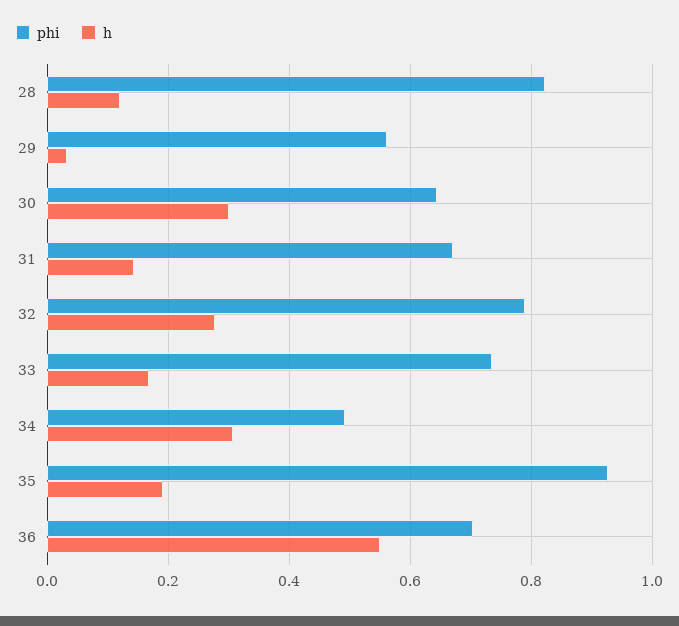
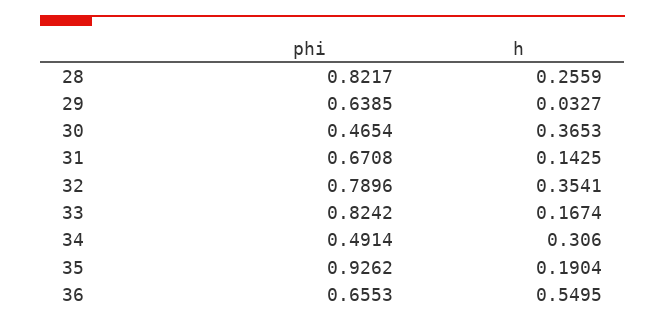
  {
    "phi": {
      "28": 0.8217,
-     "29": 0.56,
+     "29": 0.6385,
-     "30": 0.64,
+     "30": 0.4654,
      "31": 0.6708,
      "32": 0.7896,
-     "33": 0.74,
+     "33": 0.8242,
      "34": 0.4914,
      "35": 0.9262,
-     "36": 0.7
+     "36": 0.6553
    },
    "h": {
-     "28": 0.12,
+     "28": 0.2559,
      "29": 0.0327,
-     "30": 0.3,
+     "30": 0.3653,
      "31": 0.1425,
-     "32": 0.28,
+     "32": 0.3541,
      "33": 0.1674,
      "34": 0.306,
      "35": 0.1904,
      "36": 0.5495
    }
  }

